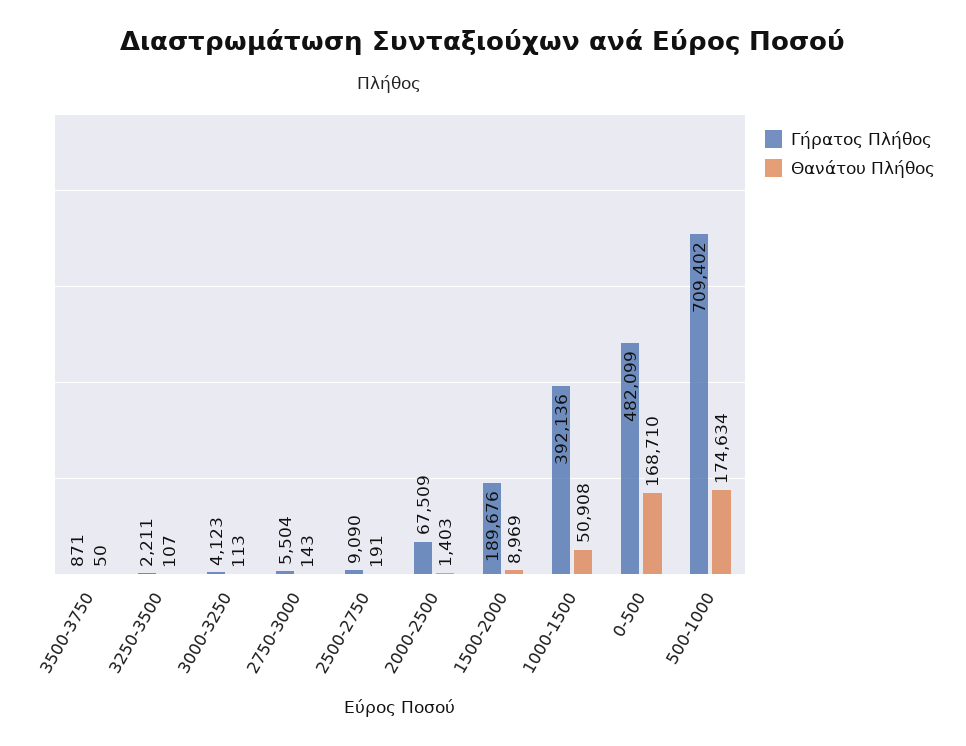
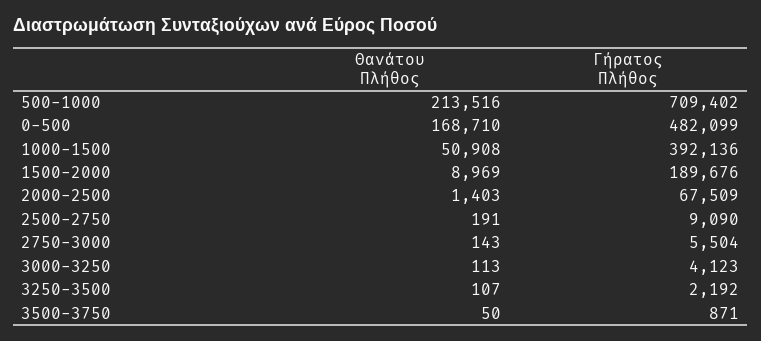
  {
    "Γήρατος Πλήθος": {
      "3500-3750": 871,
-     "3250-3500": 2211,
+     "3250-3500": 2192,
      "3000-3250": 4123,
      "2750-3000": 5504,
      "2500-2750": 9090,
      "2000-2500": 67509,
      "1500-2000": 189676,
      "1000-1500": 392136,
      "0-500": 482099,
      "500-1000": 709402
    },
    "Θανάτου Πλήθος": {
      "3500-3750": 50,
      "3250-3500": 107,
      "3000-3250": 113,
      "2750-3000": 143,
      "2500-2750": 191,
      "2000-2500": 1403,
      "1500-2000": 8969,
      "1000-1500": 50908,
      "0-500": 168710,
-     "500-1000": 174634
+     "500-1000": 213516
    }
  }

